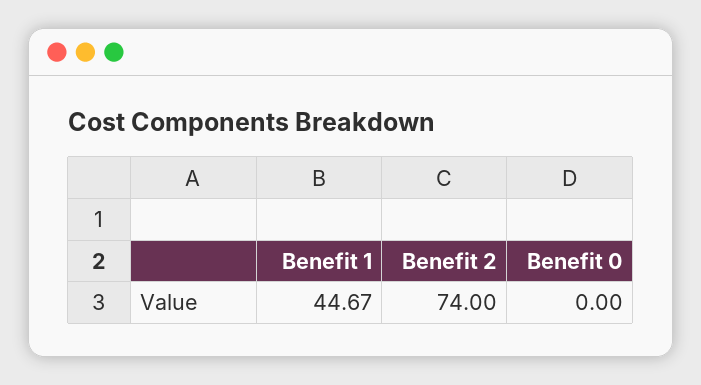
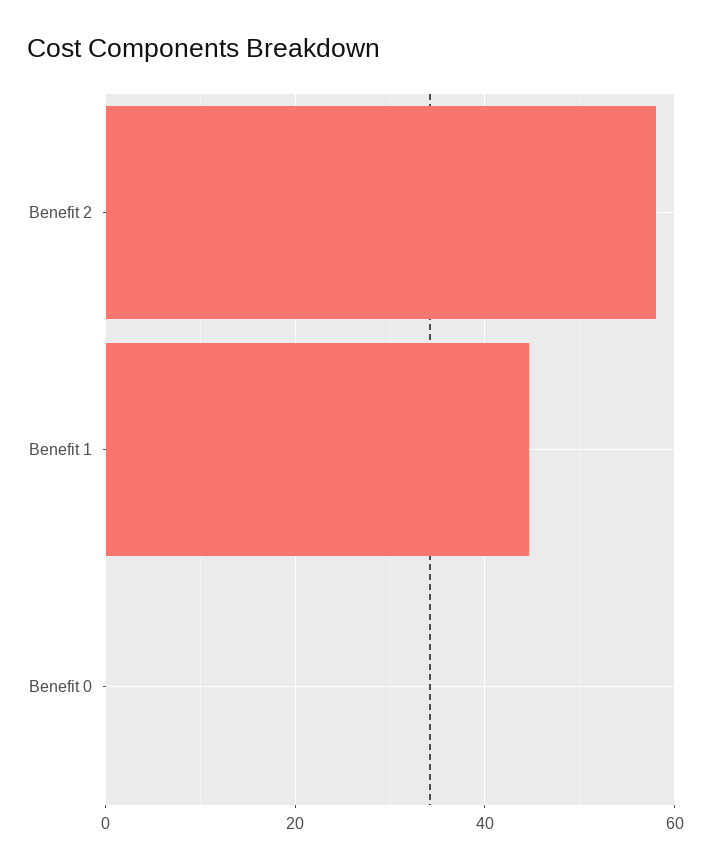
  {
    "Benefit 1": 44.67,
-   "Benefit 2": 74,
+   "Benefit 2": 58,
    "Benefit 0": 0
  }

